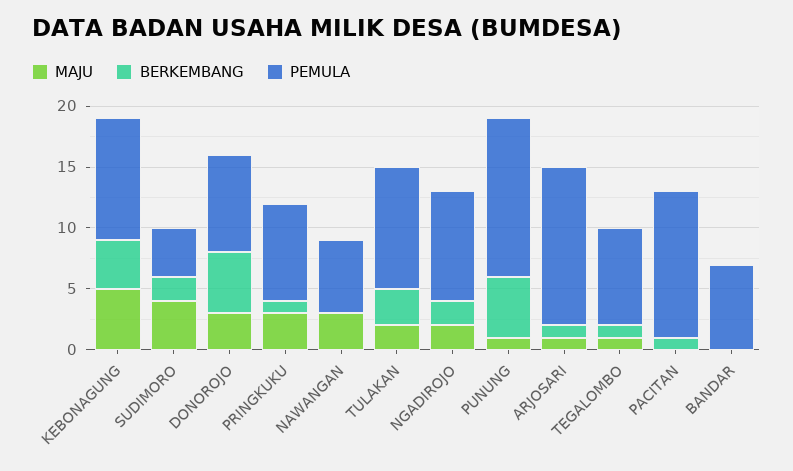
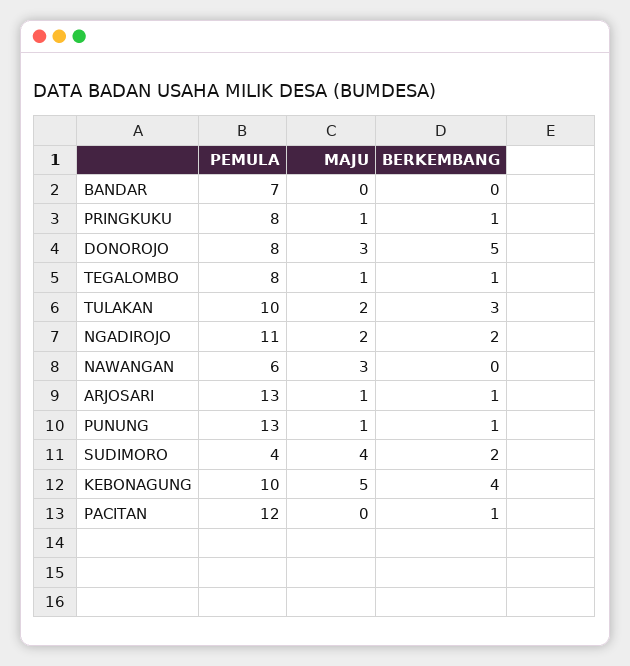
  {
    "MAJU": {
      "KEBONAGUNG": 5,
      "SUDIMORO": 4,
      "DONOROJO": 3,
-     "PRINGKUKU": 3,
+     "PRINGKUKU": 1,
      "NAWANGAN": 3,
      "TULAKAN": 2,
      "NGADIROJO": 2,
      "PUNUNG": 1,
      "ARJOSARI": 1,
      "TEGALOMBO": 1,
      "PACITAN": 0,
      "BANDAR": 0
    },
    "BERKEMBANG": {
      "KEBONAGUNG": 4,
      "SUDIMORO": 2,
      "DONOROJO": 5,
      "PRINGKUKU": 1,
      "NAWANGAN": 0,
      "TULAKAN": 3,
      "NGADIROJO": 2,
-     "PUNUNG": 5,
+     "PUNUNG": 1,
      "ARJOSARI": 1,
      "TEGALOMBO": 1,
      "PACITAN": 1,
      "BANDAR": 0
    },
    "PEMULA": {
      "KEBONAGUNG": 10,
      "SUDIMORO": 4,
      "DONOROJO": 8,
      "PRINGKUKU": 8,
      "NAWANGAN": 6,
      "TULAKAN": 10,
-     "NGADIROJO": 9,
+     "NGADIROJO": 11,
      "PUNUNG": 13,
      "ARJOSARI": 13,
      "TEGALOMBO": 8,
      "PACITAN": 12,
      "BANDAR": 7
    }
  }

